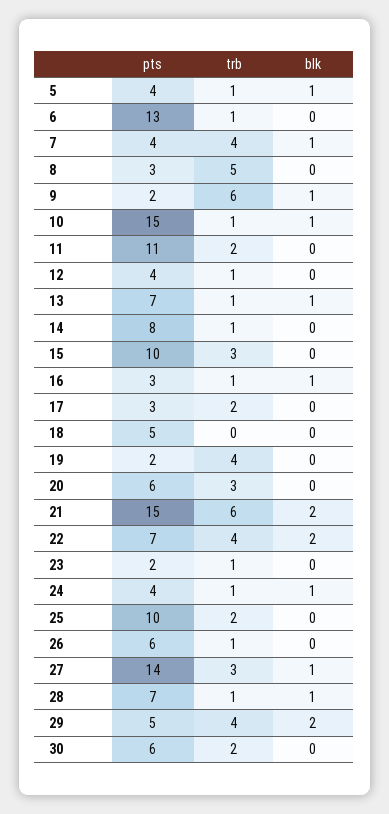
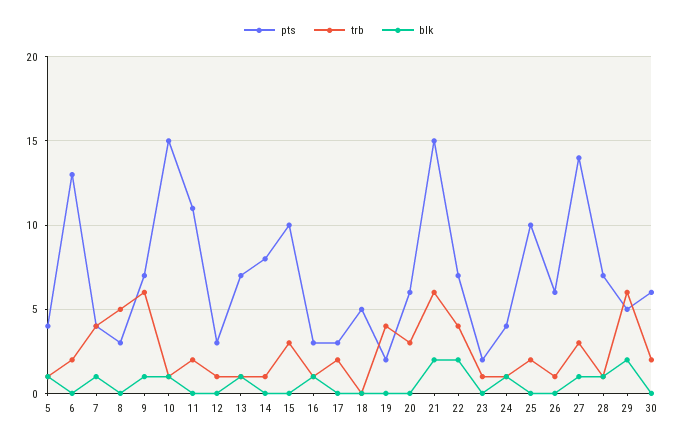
  {
    "pts": {
      "5": 4,
      "6": 13,
      "7": 4,
      "8": 3,
-     "9": 2,
+     "9": 7,
      "10": 15,
      "11": 11,
-     "12": 4,
+     "12": 3,
      "13": 7,
      "14": 8,
      "15": 10,
      "16": 3,
      "17": 3,
      "18": 5,
      "19": 2,
      "20": 6,
      "21": 15,
      "22": 7,
      "23": 2,
      "24": 4,
      "25": 10,
      "26": 6,
      "27": 14,
      "28": 7,
      "29": 5,
      "30": 6
    },
    "trb": {
      "5": 1,
-     "6": 1,
+     "6": 2,
      "7": 4,
      "8": 5,
      "9": 6,
      "10": 1,
      "11": 2,
      "12": 1,
      "13": 1,
      "14": 1,
      "15": 3,
      "16": 1,
      "17": 2,
      "18": 0,
      "19": 4,
      "20": 3,
      "21": 6,
      "22": 4,
      "23": 1,
      "24": 1,
      "25": 2,
      "26": 1,
      "27": 3,
      "28": 1,
-     "29": 4,
+     "29": 6,
      "30": 2
    },
    "blk": {
      "5": 1,
      "6": 0,
      "7": 1,
      "8": 0,
      "9": 1,
      "10": 1,
      "11": 0,
      "12": 0,
      "13": 1,
      "14": 0,
      "15": 0,
      "16": 1,
      "17": 0,
      "18": 0,
      "19": 0,
      "20": 0,
      "21": 2,
      "22": 2,
      "23": 0,
      "24": 1,
      "25": 0,
      "26": 0,
      "27": 1,
      "28": 1,
      "29": 2,
      "30": 0
    }
  }

